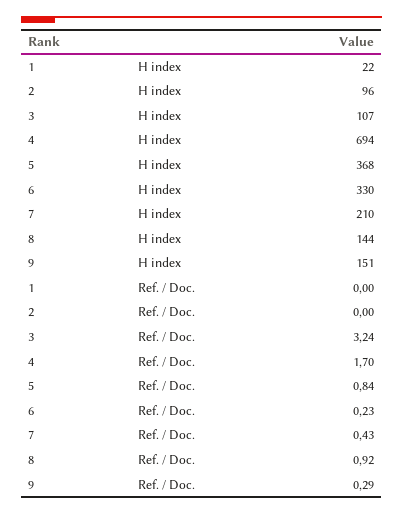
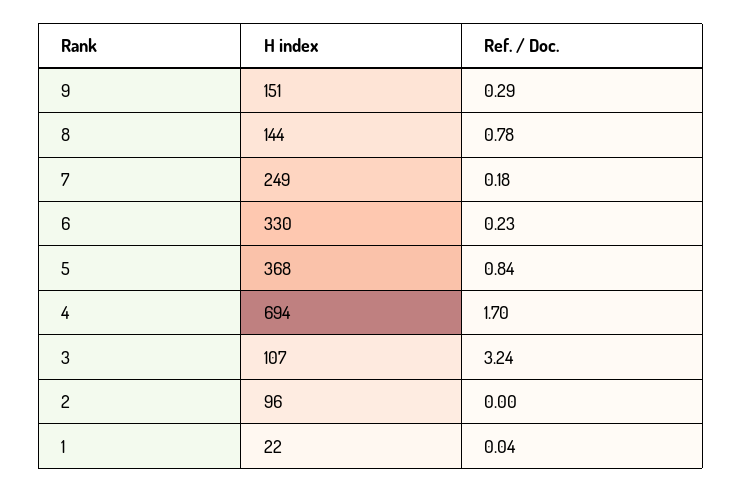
  {
    "1": {
      "H index": 22,
-     "Ref. / Doc.": 0
+     "Ref. / Doc.": 0.04
    },
    "2": {
      "H index": 96,
      "Ref. / Doc.": 0
    },
    "3": {
      "H index": 107,
      "Ref. / Doc.": 3.24
    },
    "4": {
      "H index": 694,
      "Ref. / Doc.": 1.7
    },
    "5": {
      "H index": 368,
      "Ref. / Doc.": 0.84
    },
    "6": {
      "H index": 330,
      "Ref. / Doc.": 0.23
    },
    "7": {
-     "H index": 210,
+     "H index": 249,
-     "Ref. / Doc.": 0.43
+     "Ref. / Doc.": 0.18
    },
    "8": {
      "H index": 144,
-     "Ref. / Doc.": 0.92
+     "Ref. / Doc.": 0.78
    },
    "9": {
      "H index": 151,
      "Ref. / Doc.": 0.29
    }
  }

